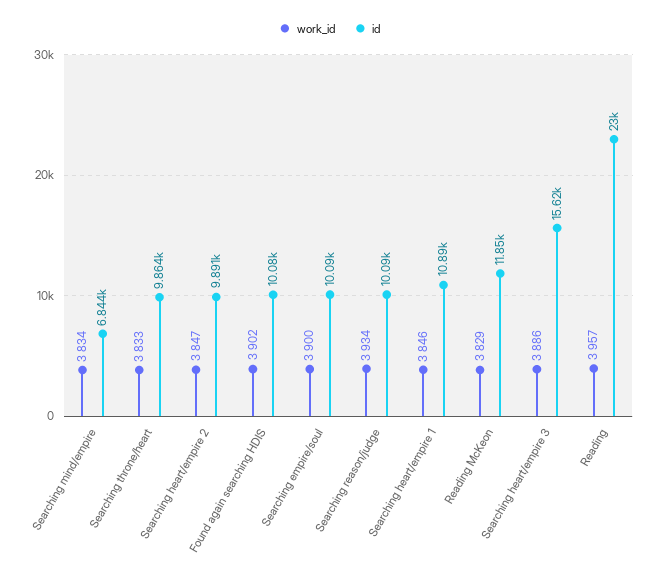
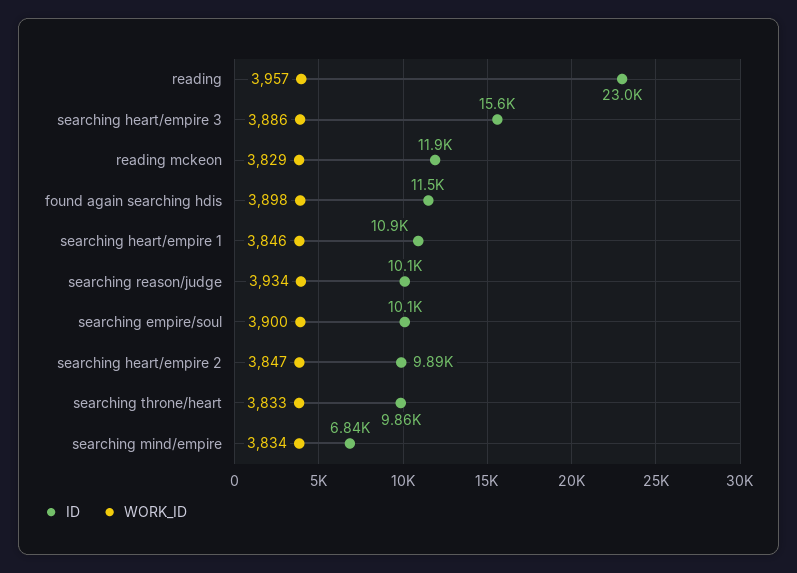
  {
    "work_id": {
      "Searching mind/empire": 3834,
      "Searching throne/heart": 3833,
      "Searching heart/empire 2": 3847,
-     "Found again searching HDIS": 3902,
+     "Found again searching HDIS": 3898,
      "Searching empire/soul": 3900,
      "Searching reason/judge": 3934,
      "Searching heart/empire 1": 3846,
      "Reading McKeon": 3829,
      "Searching heart/empire 3": 3886,
      "Reading": 3957
    },
    "id": {
      "Searching mind/empire": 6844,
      "Searching throne/heart": 9864,
      "Searching heart/empire 2": 9891,
-     "Found again searching HDIS": 10080,
+     "Found again searching HDIS": 11500,
      "Searching empire/soul": 10090,
      "Searching reason/judge": 10090,
      "Searching heart/empire 1": 10890,
      "Reading McKeon": 11850,
      "Searching heart/empire 3": 15620,
      "Reading": 23000
    }
  }

